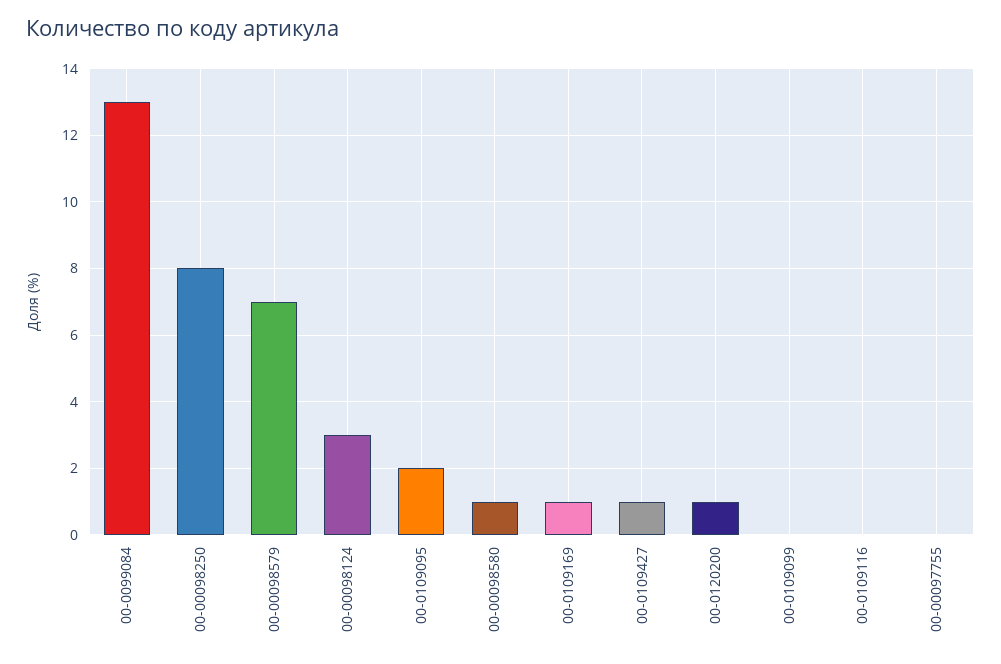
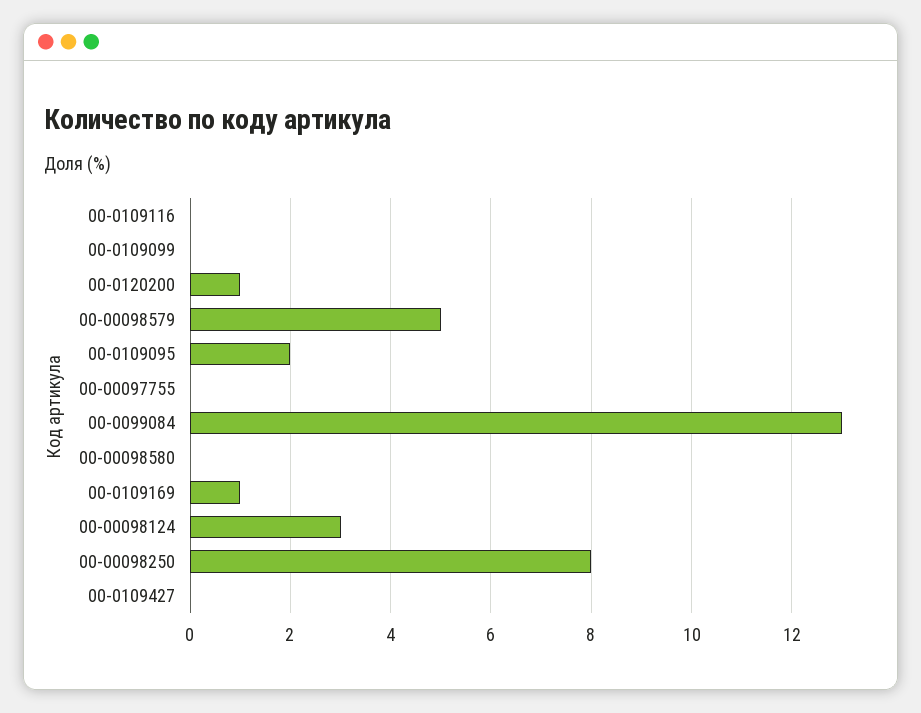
  {
    "00-0099084": 13,
    "00-00098250": 8,
-   "00-00098579": 7,
+   "00-00098579": 5,
    "00-00098124": 3,
    "00-0109095": 2,
-   "00-00098580": 1,
+   "00-00098580": 0,
    "00-0109169": 1,
-   "00-0109427": 1,
+   "00-0109427": 0,
    "00-0120200": 1,
    "00-0109099": 0,
    "00-0109116": 0,
    "00-00097755": 0
  }

